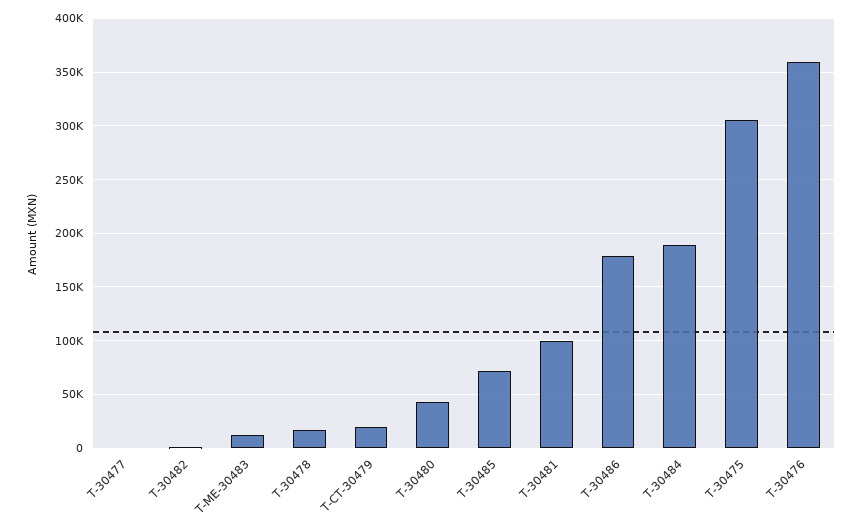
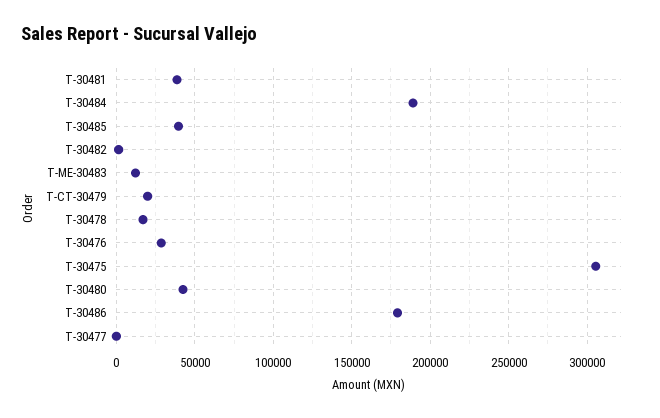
  {
    "T-30477": 0,
    "T-30482": 0,
    "T-ME-30483": 10000,
    "T-30478": 15000,
    "T-CT-30479": 20000,
    "T-30480": 45000,
-   "T-30485": 70000,
+   "T-30485": 40000,
-   "T-30481": 100000,
+   "T-30481": 40000,
    "T-30486": 180000,
    "T-30484": 190000,
    "T-30475": 305000,
-   "T-30476": 360000
+   "T-30476": 30000
  }

